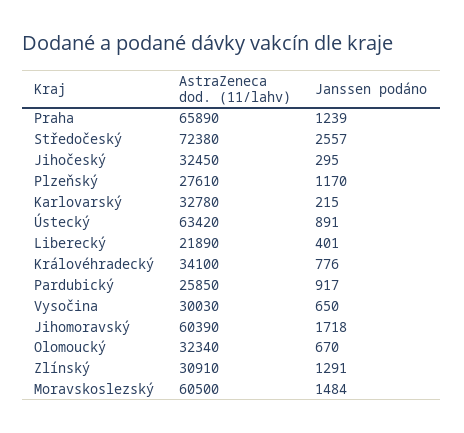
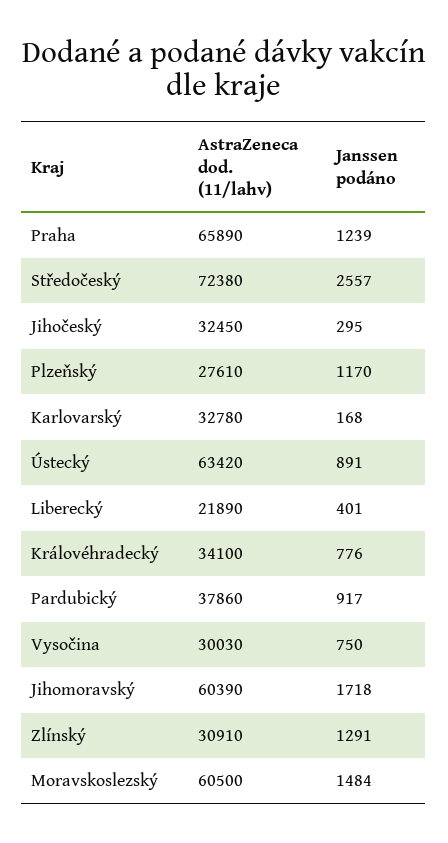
  {
    "AstraZeneca dod. (11/lahv)": {
      "Praha": 65890,
      "Středočeský": 72380,
      "Jihočeský": 32450,
      "Plzeňský": 27610,
      "Karlovarský": 32780,
      "Ústecký": 63420,
      "Liberecký": 21890,
      "Královéhradecký": 34100,
-     "Pardubický": 25850,
+     "Pardubický": 37860,
      "Vysočina": 30030,
      "Jihomoravský": 60390,
-     "Olomoucký": 32340,
      "Zlínský": 30910,
      "Moravskoslezský": 60500
    },
    "Janssen podáno": {
      "Praha": 1239,
      "Středočeský": 2557,
      "Jihočeský": 295,
      "Plzeňský": 1170,
-     "Karlovarský": 215,
+     "Karlovarský": 168,
      "Ústecký": 891,
      "Liberecký": 401,
      "Královéhradecký": 776,
      "Pardubický": 917,
-     "Vysočina": 650,
+     "Vysočina": 750,
      "Jihomoravský": 1718,
-     "Olomoucký": 670,
      "Zlínský": 1291,
      "Moravskoslezský": 1484
    }
  }

